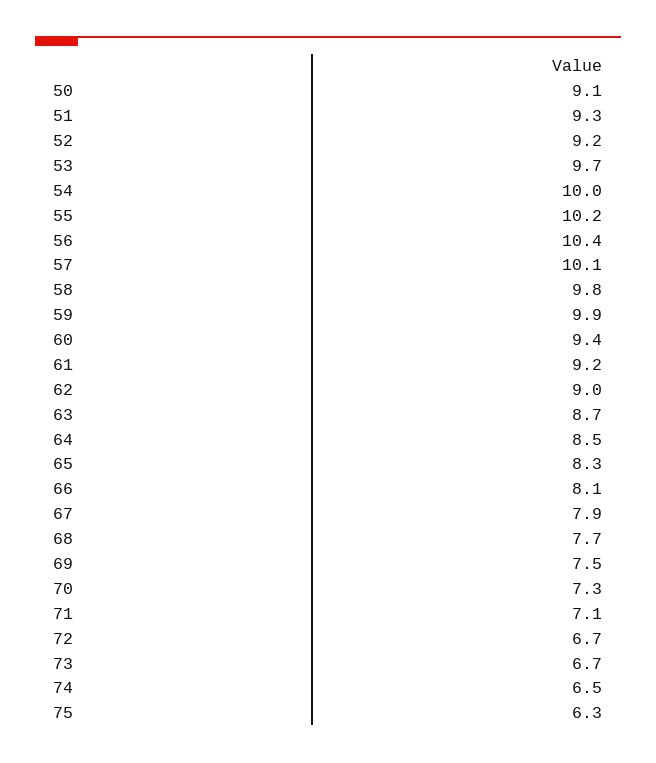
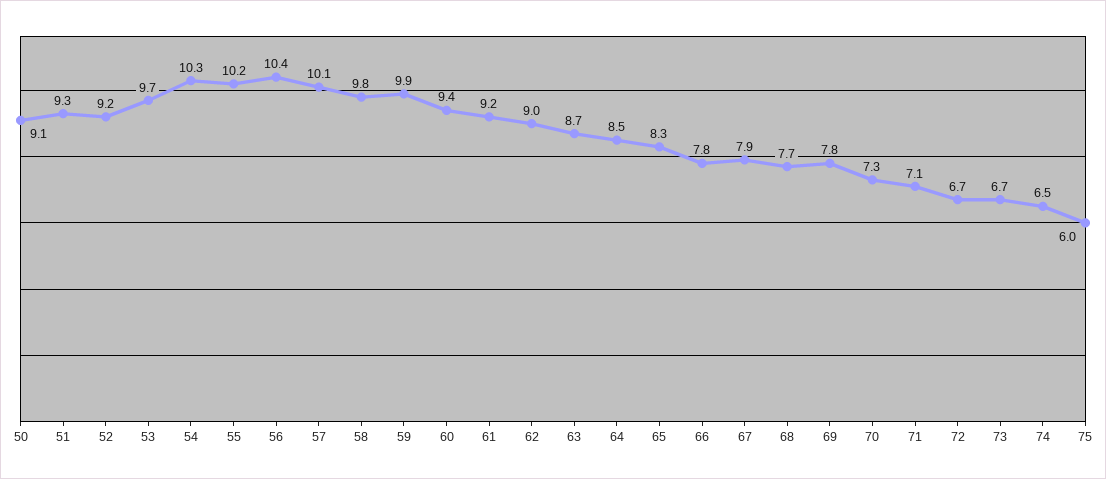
  {
    "50": 9.1,
    "51": 9.3,
    "52": 9.2,
    "53": 9.7,
-   "54": 10,
+   "54": 10.3,
    "55": 10.2,
    "56": 10.4,
    "57": 10.1,
    "58": 9.8,
    "59": 9.9,
    "60": 9.4,
    "61": 9.2,
    "62": 9,
    "63": 8.7,
    "64": 8.5,
    "65": 8.3,
-   "66": 8.1,
+   "66": 7.8,
    "67": 7.9,
    "68": 7.7,
-   "69": 7.5,
+   "69": 7.8,
    "70": 7.3,
    "71": 7.1,
    "72": 6.7,
    "73": 6.7,
    "74": 6.5,
-   "75": 6.3
+   "75": 6
  }

